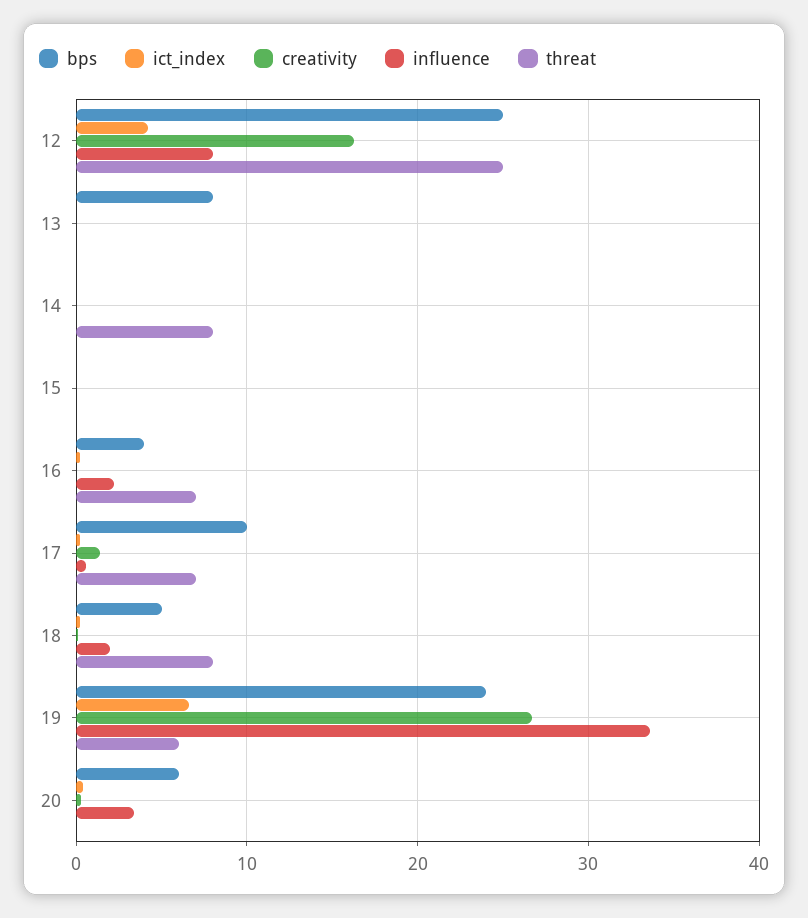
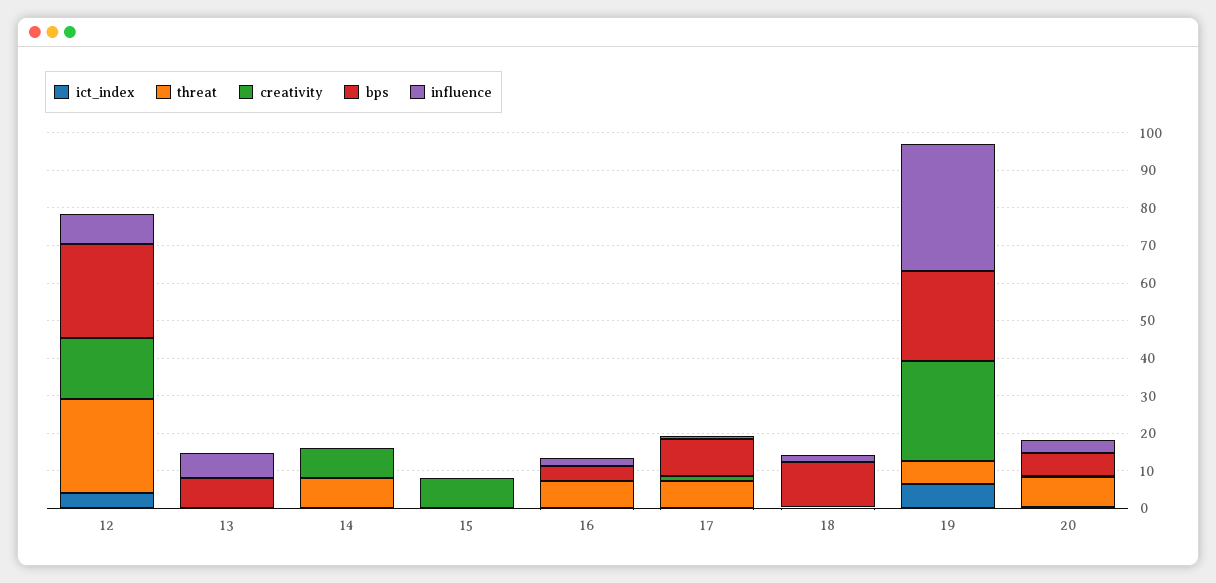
  {
    "bps": {
      "12": 25,
      "13": 8,
      "14": 0,
      "15": 0,
      "16": 4,
      "17": 10,
-     "18": 5,
+     "18": 12.5,
      "19": 24,
      "20": 6
    },
    "ict_index": {
      "12": 4,
      "13": 0,
      "14": 0,
      "15": 0,
      "16": 0,
      "17": 0,
      "18": 0,
      "19": 7,
      "20": 0
    },
    "creativity": {
      "12": 16,
      "13": 0,
-     "14": 0,
+     "14": 7.5,
-     "15": 0,
+     "15": 7.5,
      "16": 0,
      "17": 1,
      "18": 0,
      "19": 27,
      "20": 0
    },
    "influence": {
      "12": 8,
-     "13": 0,
+     "13": 7.5,
      "14": 0,
      "15": 0,
      "16": 2,
      "17": 1,
      "18": 2,
      "19": 34,
      "20": 3
    },
    "threat": {
      "12": 25,
      "13": 0,
      "14": 8,
      "15": 0,
      "16": 7,
      "17": 7,
-     "18": 8,
+     "18": 0,
      "19": 6,
-     "20": 0
+     "20": 7.5
    }
  }

